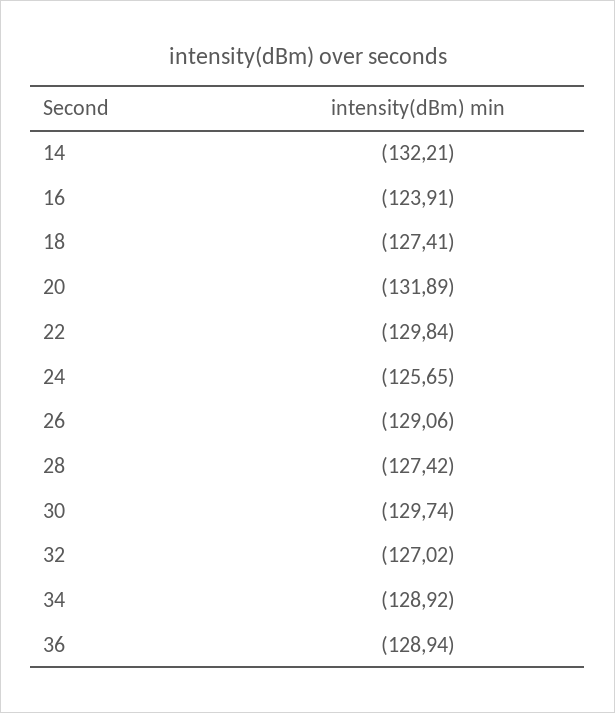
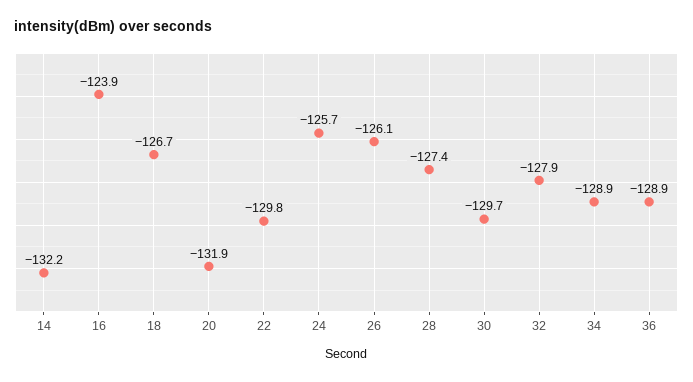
  {
    "14": -132.21,
    "16": -123.91,
-   "18": -127.41,
+   "18": -126.7,
    "20": -131.89,
    "22": -129.84,
    "24": -125.65,
-   "26": -129.06,
+   "26": -126.1,
    "28": -127.42,
    "30": -129.74,
-   "32": -127.02,
+   "32": -127.9,
    "34": -128.92,
    "36": -128.94
  }

